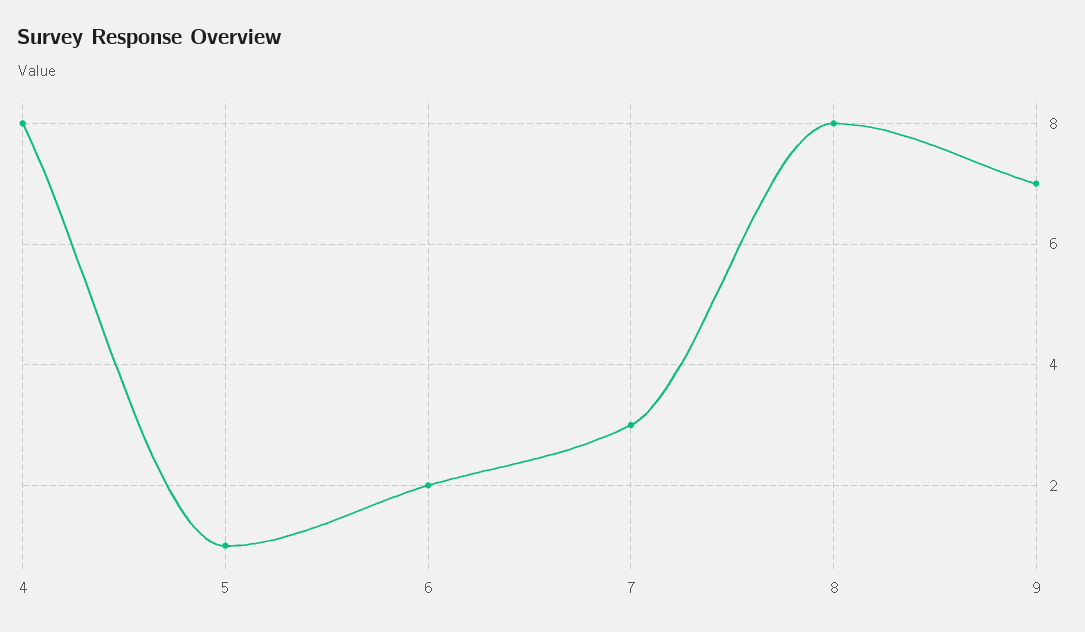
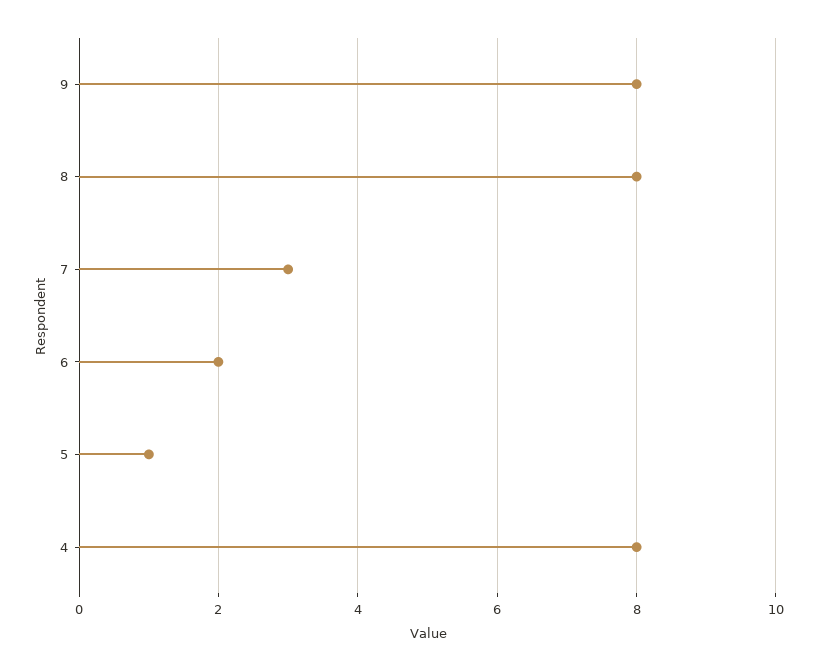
  {
    "4": 8,
    "5": 1,
    "6": 2,
    "7": 3,
    "8": 8,
-   "9": 7
+   "9": 8
  }

